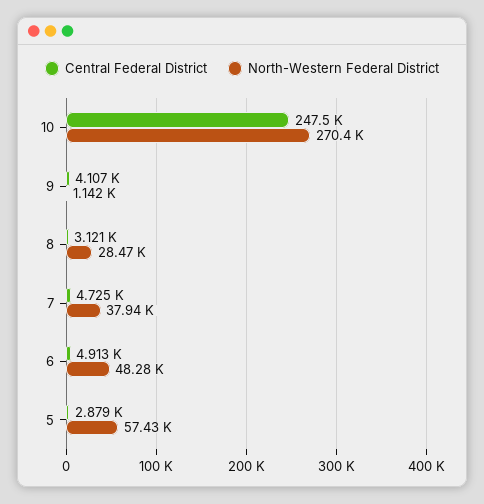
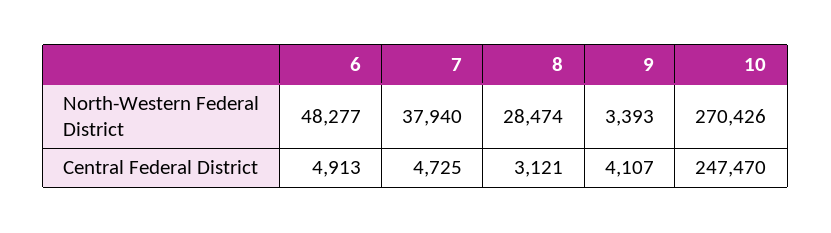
  {
    "Central Federal District": {
      "10": 247470,
      "9": 4107,
      "8": 3121,
      "7": 4725,
-     "6": 4913,
+     "6": 4913
-     "5": 2879
    },
    "North-Western Federal District": {
      "10": 270426,
-     "9": 1142,
+     "9": 3393,
      "8": 28474,
      "7": 37940,
-     "6": 48277,
+     "6": 48277
-     "5": 57430
    }
  }

